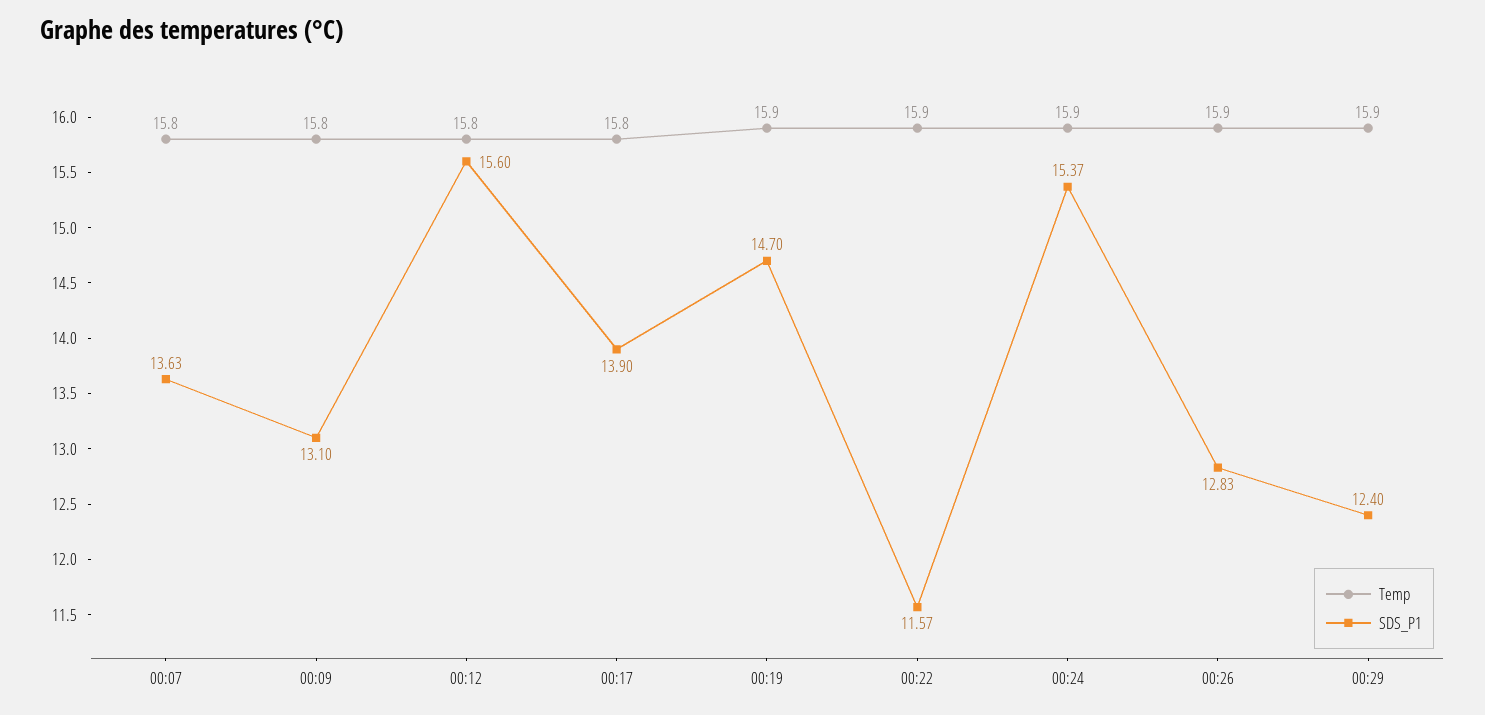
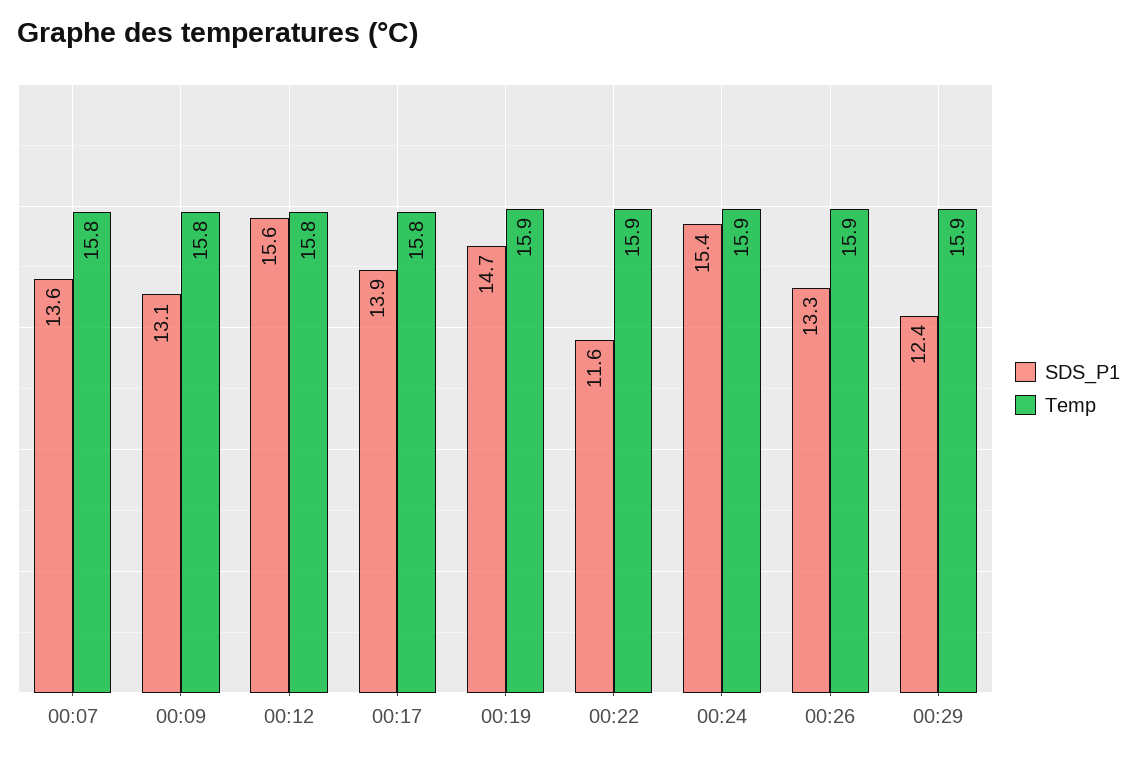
  {
    "Temp": {
      "00:07": 15.8,
      "00:09": 15.8,
      "00:12": 15.8,
      "00:17": 15.8,
      "00:19": 15.9,
      "00:22": 15.9,
      "00:24": 15.9,
      "00:26": 15.9,
      "00:29": 15.9
    },
    "SDS_P1": {
      "00:07": 13.63,
      "00:09": 13.1,
      "00:12": 15.6,
      "00:17": 13.9,
      "00:19": 14.7,
      "00:22": 11.57,
      "00:24": 15.37,
-     "00:26": 12.83,
+     "00:26": 13.3,
      "00:29": 12.4
    }
  }

